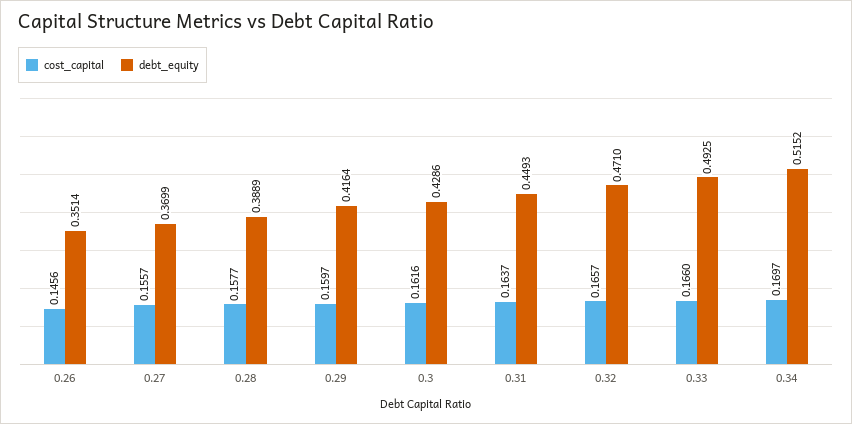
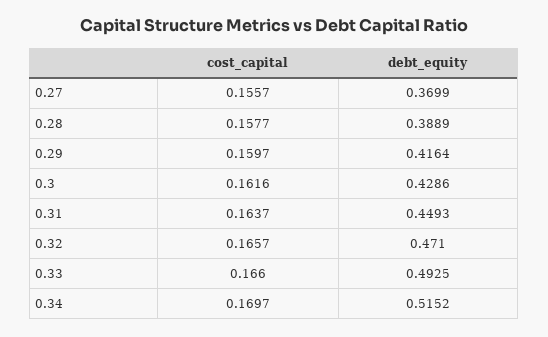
  {
    "cost_capital": {
-     "0.26": 0.1456,
      "0.27": 0.1557,
      "0.28": 0.1577,
      "0.29": 0.1597,
      "0.3": 0.1616,
      "0.31": 0.1637,
      "0.32": 0.1657,
      "0.33": 0.166,
      "0.34": 0.1697
    },
    "debt_equity": {
-     "0.26": 0.3514,
      "0.27": 0.3699,
      "0.28": 0.3889,
      "0.29": 0.4164,
      "0.3": 0.4286,
      "0.31": 0.4493,
      "0.32": 0.471,
      "0.33": 0.4925,
      "0.34": 0.5152
    }
  }

